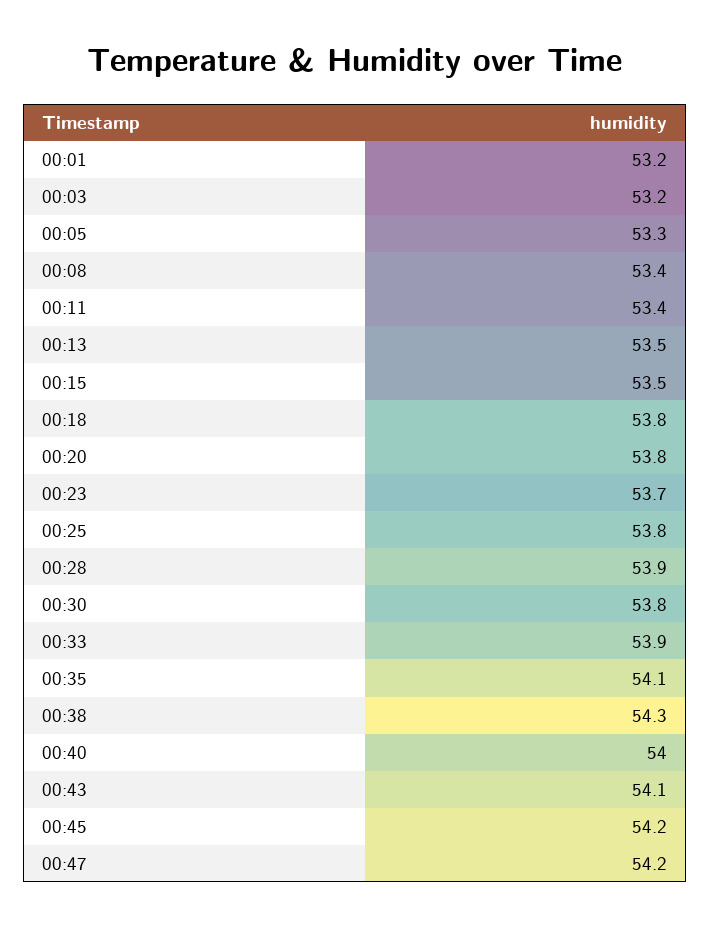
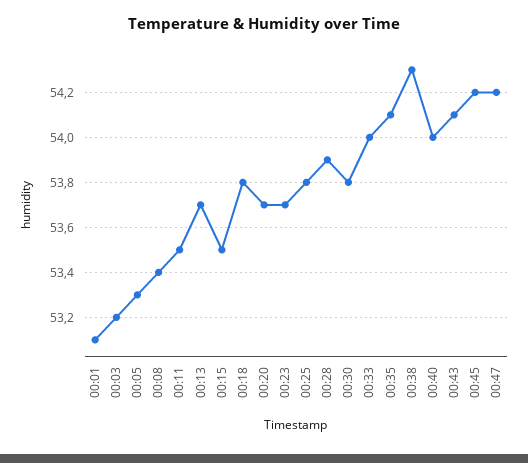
  {
-   "00:01": 53.2,
+   "00:01": 53.1,
    "00:03": 53.2,
    "00:05": 53.3,
    "00:08": 53.4,
-   "00:11": 53.4,
+   "00:11": 53.5,
-   "00:13": 53.5,
+   "00:13": 53.7,
    "00:15": 53.5,
    "00:18": 53.8,
-   "00:20": 53.8,
+   "00:20": 53.7,
    "00:23": 53.7,
    "00:25": 53.8,
    "00:28": 53.9,
    "00:30": 53.8,
-   "00:33": 53.9,
+   "00:33": 54,
    "00:35": 54.1,
    "00:38": 54.3,
    "00:40": 54,
    "00:43": 54.1,
    "00:45": 54.2,
    "00:47": 54.2
  }

